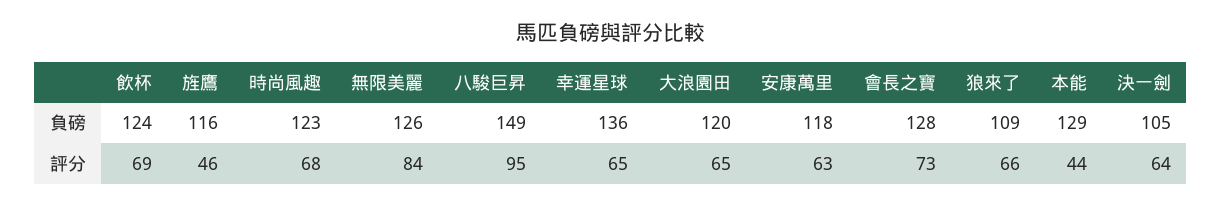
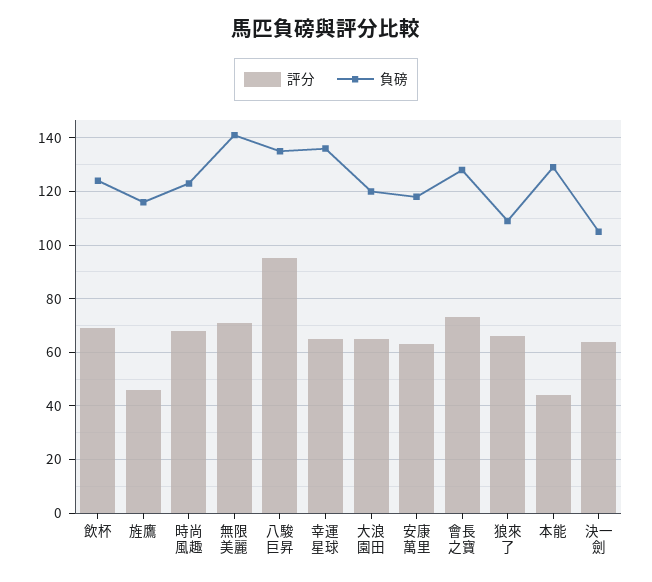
  {
    "負磅": {
      "飲杯": 124,
      "旌鷹": 116,
      "時尚風趣": 123,
-     "無限美麗": 126,
+     "無限美麗": 140,
-     "八駿巨昇": 149,
+     "八駿巨昇": 135,
      "幸運星球": 136,
      "大浪園田": 120,
      "安康萬里": 118,
      "會長之寶": 128,
      "狼來了": 109,
      "本能": 129,
      "決一劍": 105
    },
    "評分": {
      "飲杯": 69,
      "旌鷹": 46,
      "時尚風趣": 68,
-     "無限美麗": 84,
+     "無限美麗": 70,
      "八駿巨昇": 95,
      "幸運星球": 65,
      "大浪園田": 65,
      "安康萬里": 63,
      "會長之寶": 73,
      "狼來了": 66,
      "本能": 44,
      "決一劍": 64
    }
  }

